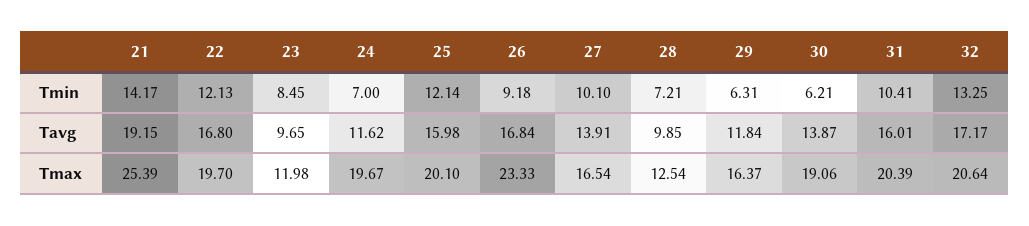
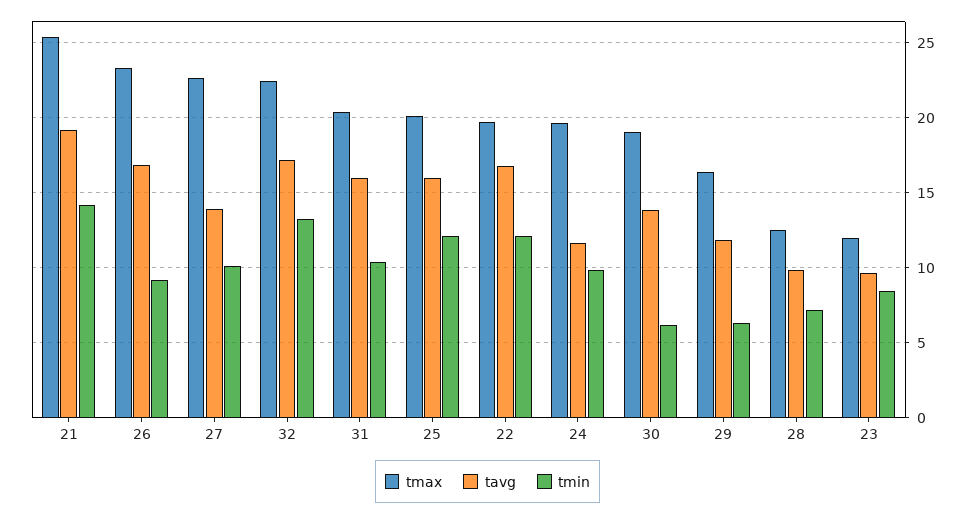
  {
    "Tmin": {
      "21": 14.17,
      "22": 12.13,
      "23": 8.45,
-     "24": 7,
+     "24": 10,
      "25": 12.14,
      "26": 9.18,
      "27": 10.1,
      "28": 7.21,
      "29": 6.31,
      "30": 6.21,
      "31": 10.41,
      "32": 13.25
    },
    "Tavg": {
      "21": 19.15,
      "22": 16.8,
      "23": 9.65,
      "24": 11.62,
      "25": 15.98,
      "26": 16.84,
      "27": 13.91,
      "28": 9.85,
      "29": 11.84,
      "30": 13.87,
      "31": 16.01,
      "32": 17.17
    },
    "Tmax": {
      "21": 25.39,
      "22": 19.7,
      "23": 11.98,
      "24": 19.67,
      "25": 20.1,
      "26": 23.33,
-     "27": 16.54,
+     "27": 22.5,
      "28": 12.54,
      "29": 16.37,
      "30": 19.06,
      "31": 20.39,
-     "32": 20.64
+     "32": 22.5
    }
  }

